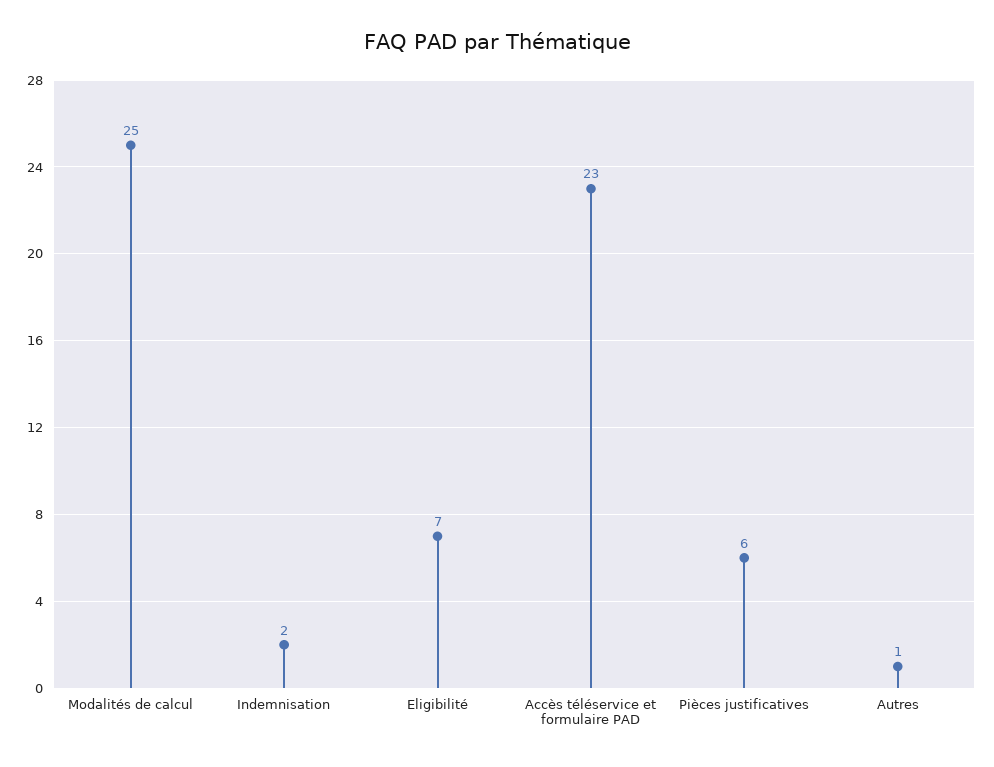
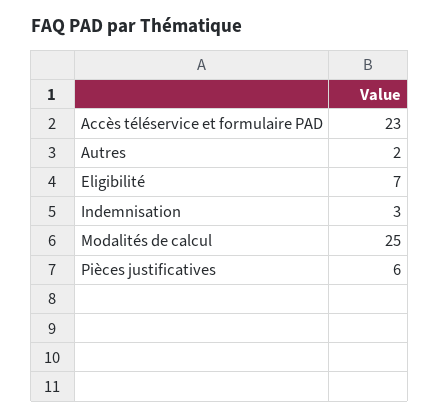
  {
    "Modalités de calcul": 25,
-   "Indemnisation": 2,
+   "Indemnisation": 3,
    "Eligibilité": 7,
    "Accès téléservice et formulaire PAD": 23,
    "Pièces justificatives": 6,
-   "Autres": 1
+   "Autres": 2
  }

